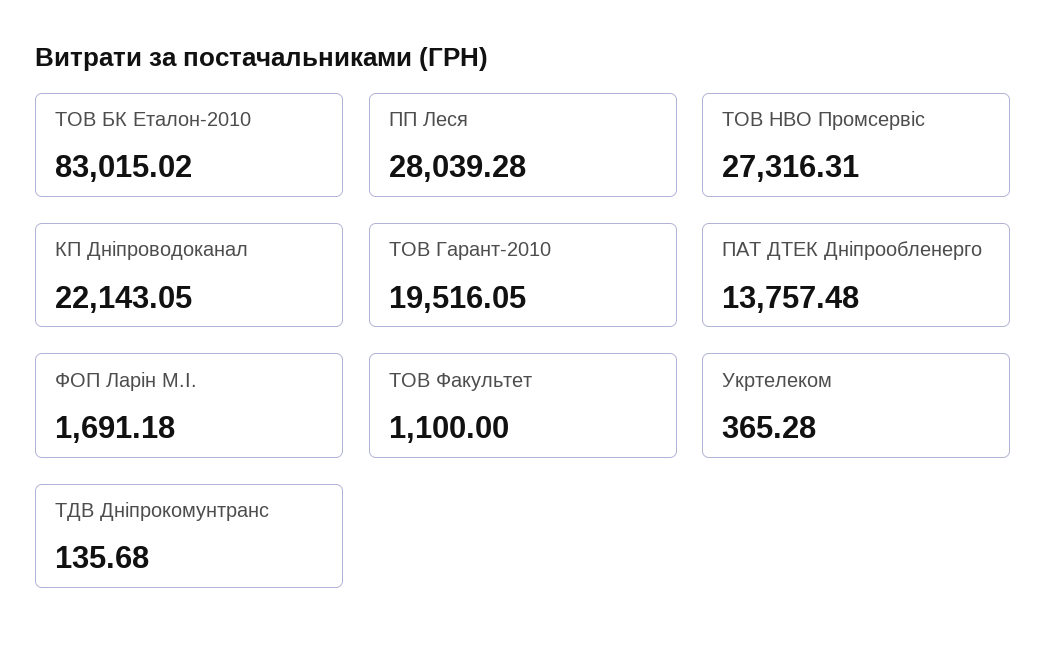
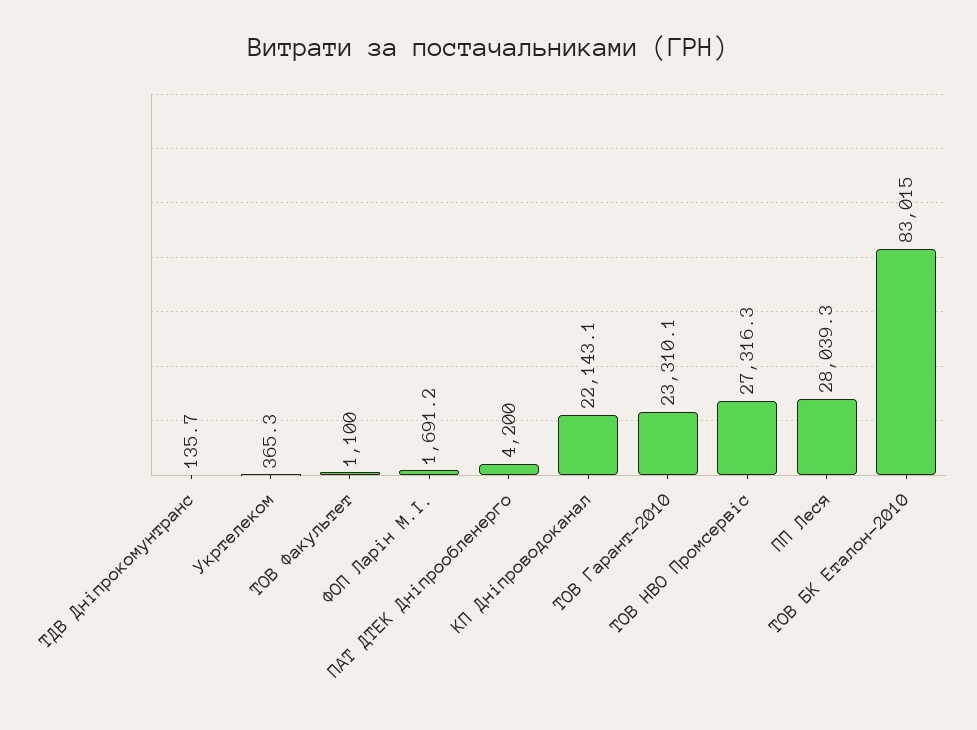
  {
    "ТОВ БК Еталон-2010": 83015.02,
    "ПП Леся": 28039.28,
    "ТОВ НВО Промсервіс": 27316.31,
    "КП Дніпроводоканал": 22143.05,
-   "ТОВ Гарант-2010": 19516.05,
+   "ТОВ Гарант-2010": 23310.1,
-   "ПАТ ДТЕК Дніпрообленерго": 13757.48,
+   "ПАТ ДТЕК Дніпрообленерго": 4200,
    "ФОП Ларін М.І.": 1691.18,
    "ТОВ Факультет": 1100,
    "Укртелеком": 365.28,
    "ТДВ Дніпрокомунтранс": 135.68
  }

